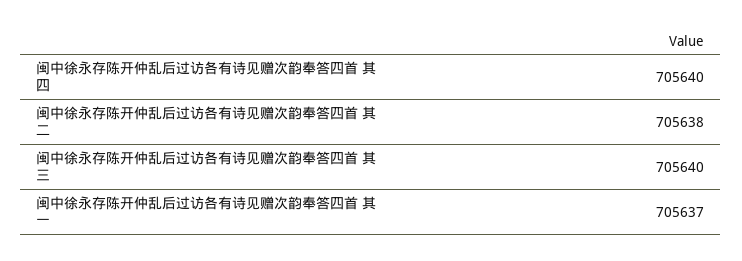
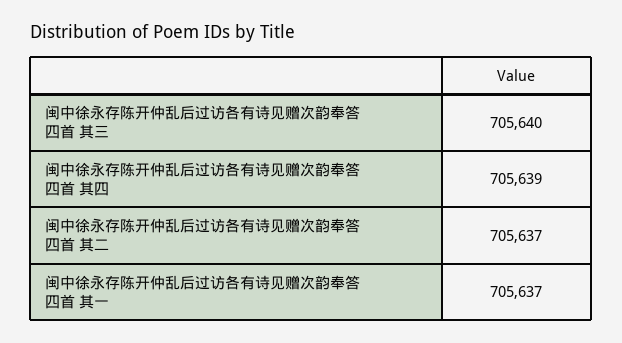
  {
-   "闽中徐永存陈开仲乱后过访各有诗见赠次韵奉答四首 其四": 705640,
+   "闽中徐永存陈开仲乱后过访各有诗见赠次韵奉答四首 其四": 705639,
-   "闽中徐永存陈开仲乱后过访各有诗见赠次韵奉答四首 其二": 705638,
+   "闽中徐永存陈开仲乱后过访各有诗见赠次韵奉答四首 其二": 705637,
    "闽中徐永存陈开仲乱后过访各有诗见赠次韵奉答四首 其三": 705640,
    "闽中徐永存陈开仲乱后过访各有诗见赠次韵奉答四首 其一": 705637
  }

